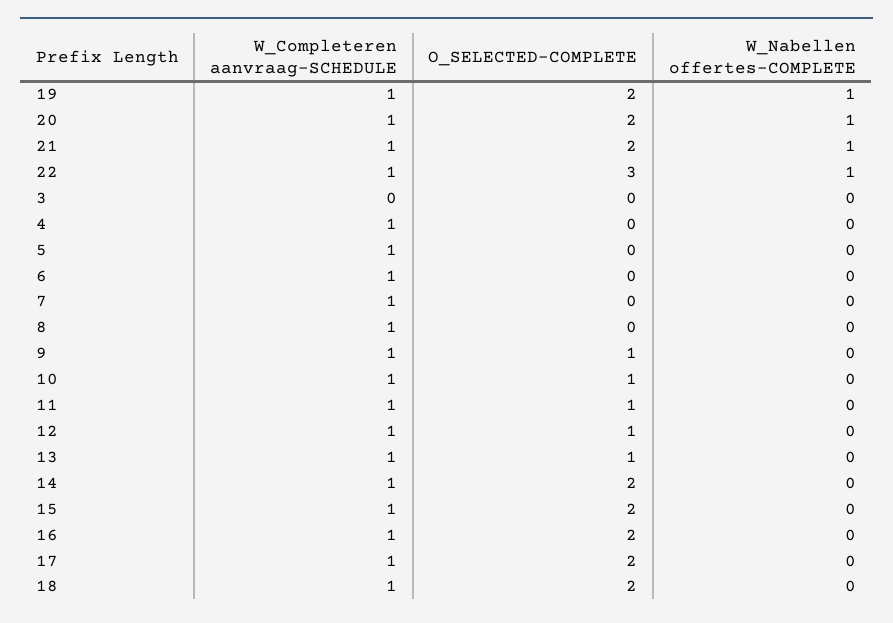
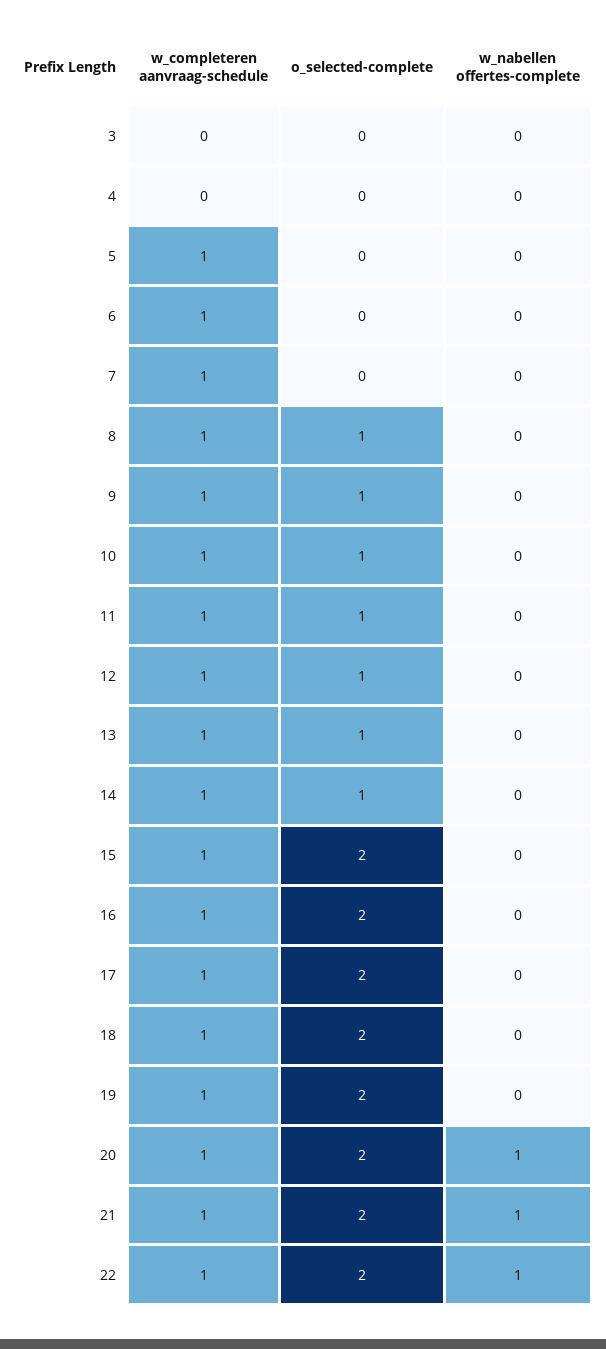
  {
    "W_Completeren aanvraag-SCHEDULE": {
      "19": 1,
      "20": 1,
      "21": 1,
      "22": 1,
      "3": 0,
-     "4": 1,
+     "4": 0,
      "5": 1,
      "6": 1,
      "7": 1,
      "8": 1,
      "9": 1,
      "10": 1,
      "11": 1,
      "12": 1,
      "13": 1,
      "14": 1,
      "15": 1,
      "16": 1,
      "17": 1,
      "18": 1
    },
    "O_SELECTED-COMPLETE": {
      "19": 2,
      "20": 2,
      "21": 2,
-     "22": 3,
+     "22": 2,
      "3": 0,
      "4": 0,
      "5": 0,
      "6": 0,
      "7": 0,
-     "8": 0,
+     "8": 1,
      "9": 1,
      "10": 1,
      "11": 1,
      "12": 1,
      "13": 1,
-     "14": 2,
+     "14": 1,
      "15": 2,
      "16": 2,
      "17": 2,
      "18": 2
    },
    "W_Nabellen offertes-COMPLETE": {
-     "19": 1,
+     "19": 0,
      "20": 1,
      "21": 1,
      "22": 1,
      "3": 0,
      "4": 0,
      "5": 0,
      "6": 0,
      "7": 0,
      "8": 0,
      "9": 0,
      "10": 0,
      "11": 0,
      "12": 0,
      "13": 0,
      "14": 0,
      "15": 0,
      "16": 0,
      "17": 0,
      "18": 0
    }
  }

